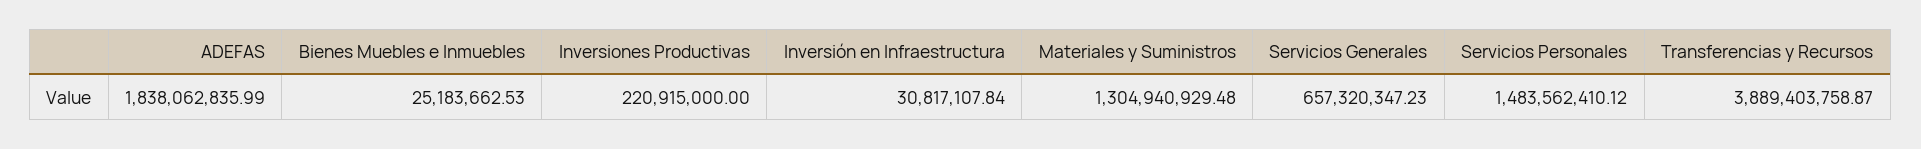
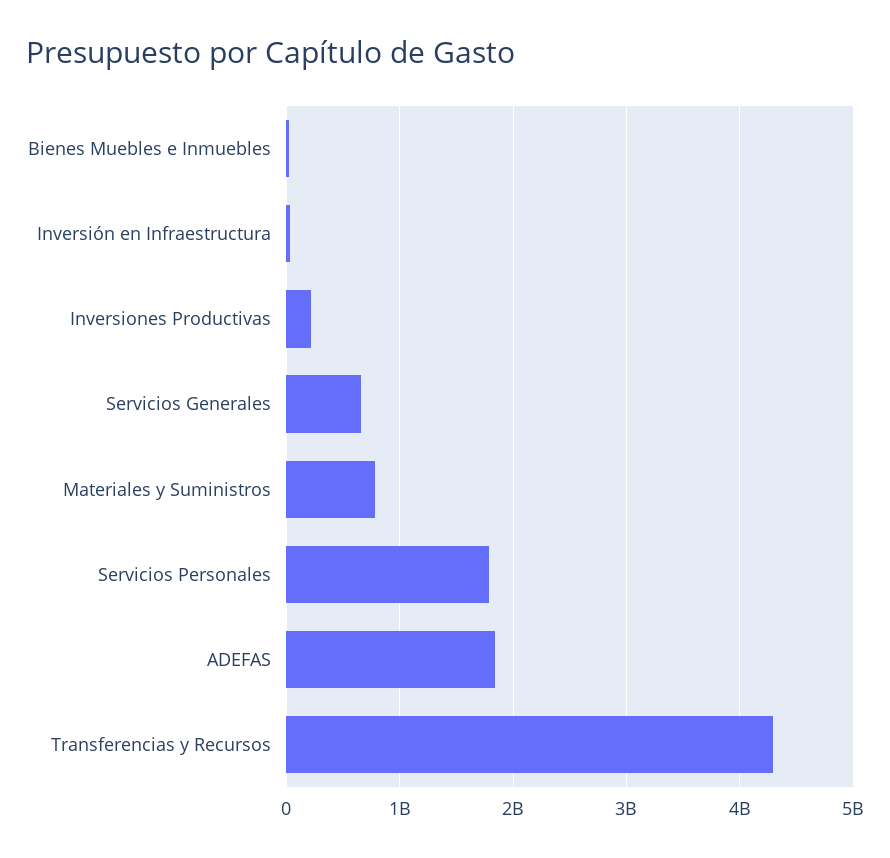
  {
    "ADEFAS": 1838062835.99,
    "Bienes Muebles e Inmuebles": 25183662.53,
    "Inversiones Productivas": 220915000,
    "Inversión en Infraestructura": 30817107.84,
-   "Materiales y Suministros": 1304940929.48,
+   "Materiales y Suministros": 800000000,
    "Servicios Generales": 657320347.23,
-   "Servicios Personales": 1483562410.12,
+   "Servicios Personales": 1800000000,
-   "Transferencias y Recursos": 3889403758.87
+   "Transferencias y Recursos": 4300000000
  }

